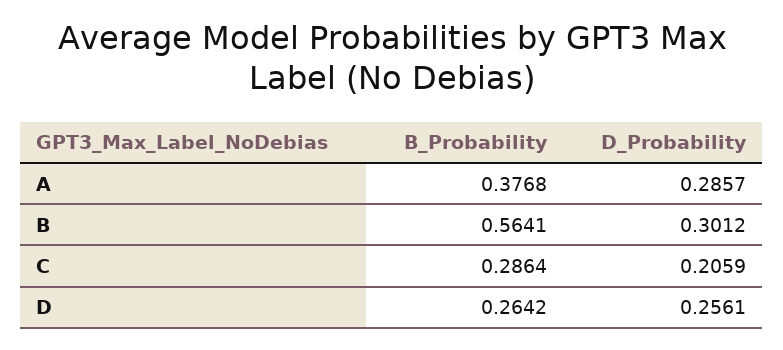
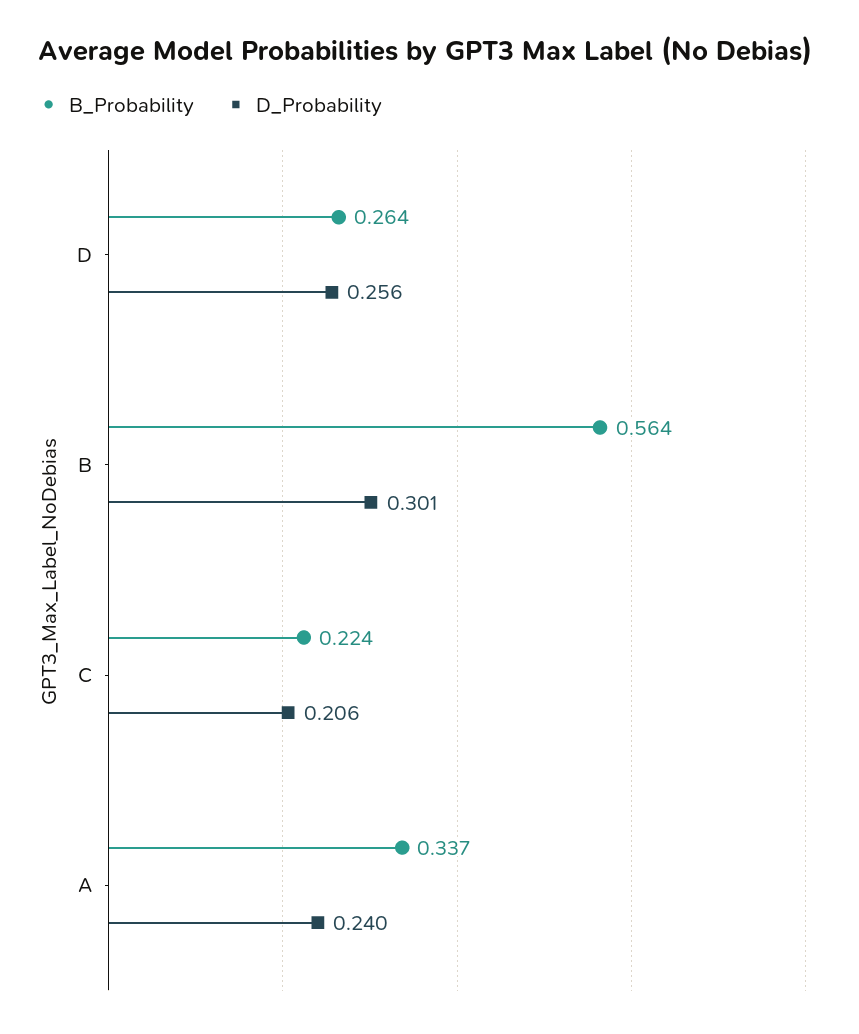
  {
    "B_Probability": {
-     "A": 0.3768,
+     "A": 0.337,
      "B": 0.5641,
-     "C": 0.2864,
+     "C": 0.224,
      "D": 0.2642
    },
    "D_Probability": {
-     "A": 0.2857,
+     "A": 0.24,
      "B": 0.3012,
      "C": 0.2059,
      "D": 0.2561
    }
  }

